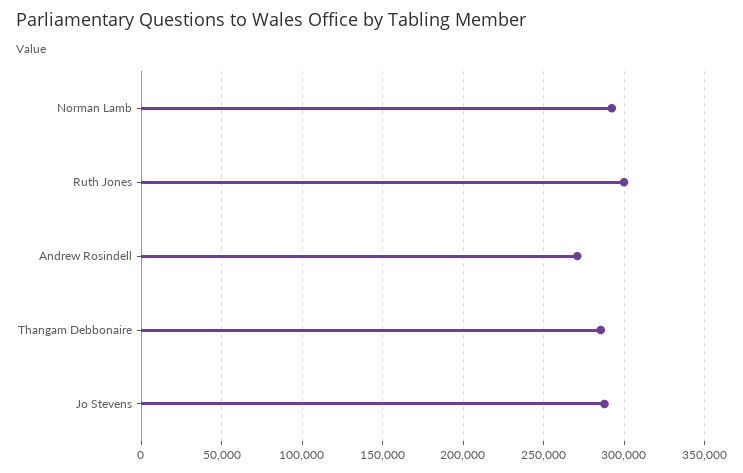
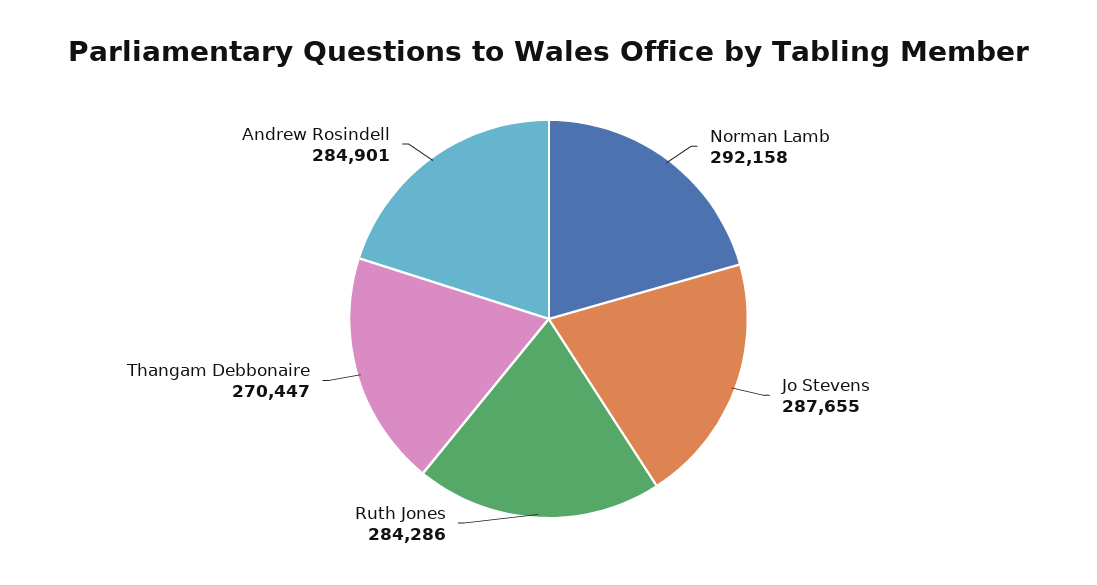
  {
    "Norman Lamb": 292158,
-   "Ruth Jones": 300000,
+   "Ruth Jones": 284286,
-   "Andrew Rosindell": 270000,
+   "Andrew Rosindell": 284901,
-   "Thangam Debbonaire": 285000,
+   "Thangam Debbonaire": 270447,
    "Jo Stevens": 287655
  }

